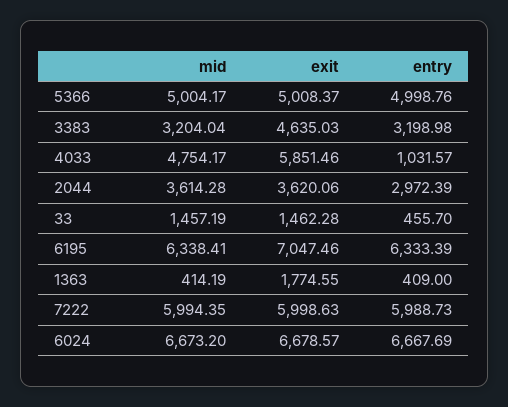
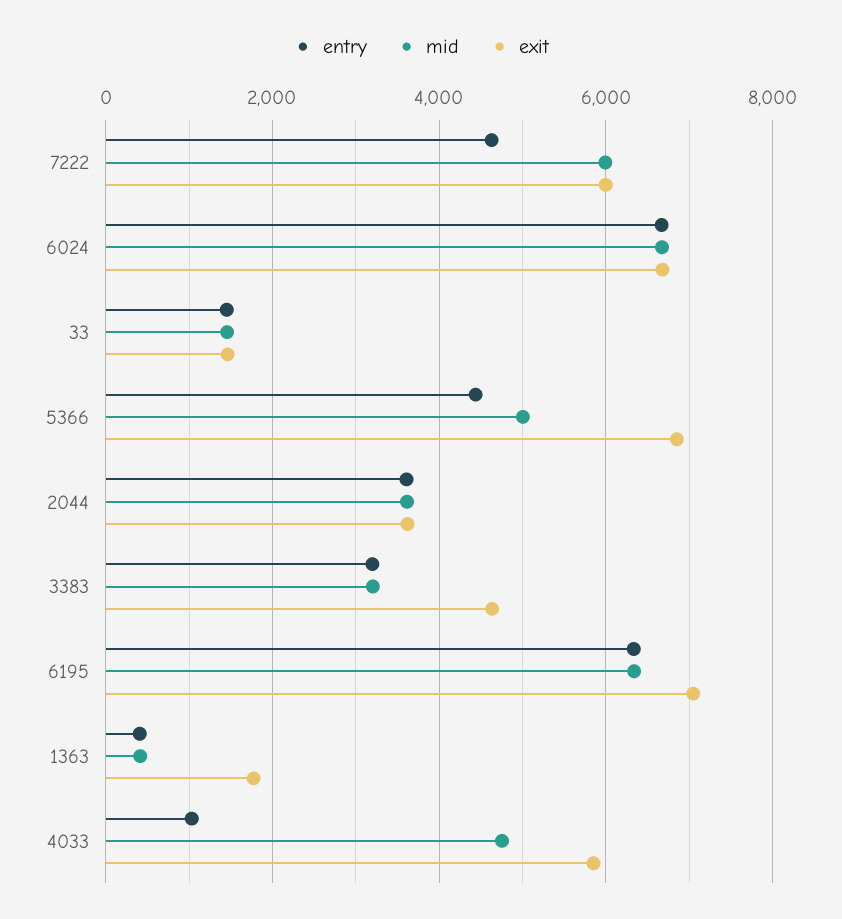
  {
    "mid": {
      "5366": 5004.17,
      "3383": 3204.04,
      "4033": 4754.17,
      "2044": 3614.28,
      "33": 1457.19,
      "6195": 6338.41,
      "1363": 414.19,
      "7222": 5994.35,
      "6024": 6673.2
    },
    "exit": {
-     "5366": 5008.37,
+     "5366": 6800,
      "3383": 4635.03,
      "4033": 5851.46,
      "2044": 3620.06,
      "33": 1462.28,
      "6195": 7047.46,
      "1363": 1774.55,
      "7222": 5998.63,
      "6024": 6678.57
    },
    "entry": {
-     "5366": 4998.76,
+     "5366": 4400,
      "3383": 3198.98,
      "4033": 1031.57,
-     "2044": 2972.39,
+     "2044": 3600,
-     "33": 455.7,
+     "33": 1400,
      "6195": 6333.39,
      "1363": 409,
-     "7222": 5988.73,
+     "7222": 4600,
      "6024": 6667.69
    }
  }

